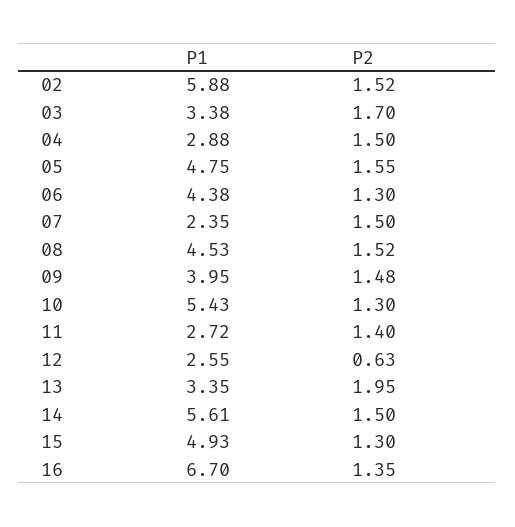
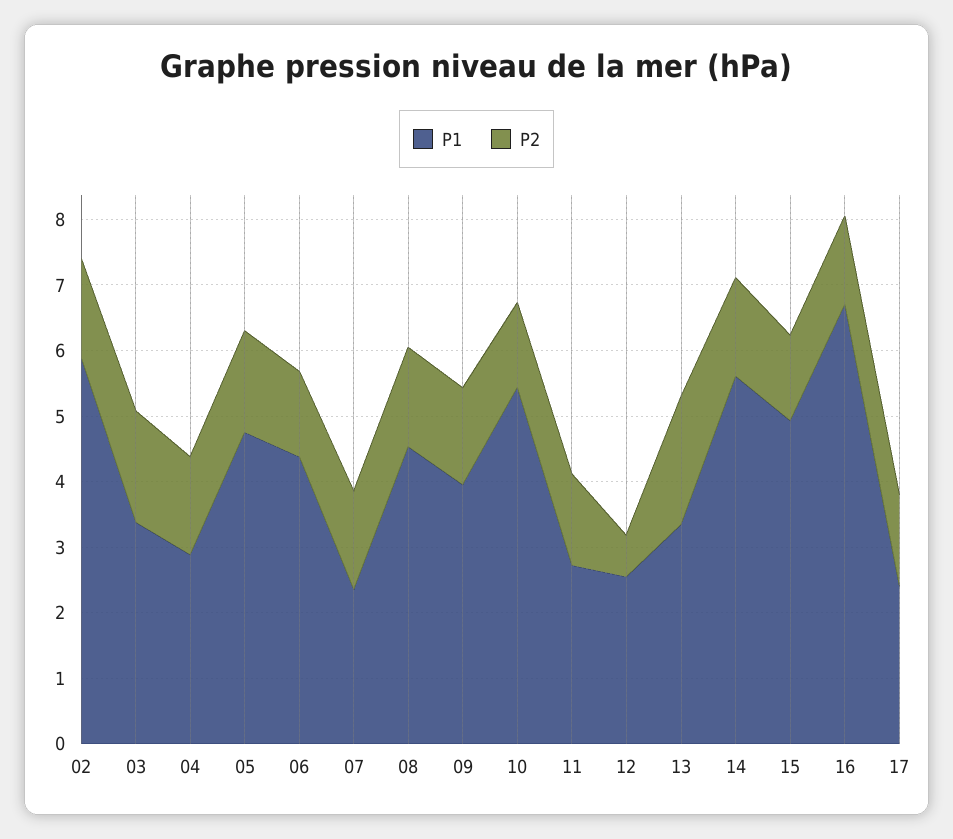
  {
    "P1": {
      "02": 5.88,
      "03": 3.38,
      "04": 2.88,
      "05": 4.75,
      "06": 4.38,
      "07": 2.35,
      "08": 4.53,
      "09": 3.95,
      "10": 5.43,
      "11": 2.72,
      "12": 2.55,
      "13": 3.35,
      "14": 5.61,
      "15": 4.93,
-     "16": 6.7
+     "16": 6.7,
+     "17": 2.4
    },
    "P2": {
      "02": 1.52,
      "03": 1.7,
      "04": 1.5,
      "05": 1.55,
      "06": 1.3,
      "07": 1.5,
      "08": 1.52,
      "09": 1.48,
      "10": 1.3,
      "11": 1.4,
      "12": 0.63,
      "13": 1.95,
      "14": 1.5,
      "15": 1.3,
-     "16": 1.35
+     "16": 1.35,
+     "17": 1.4
    }
  }

